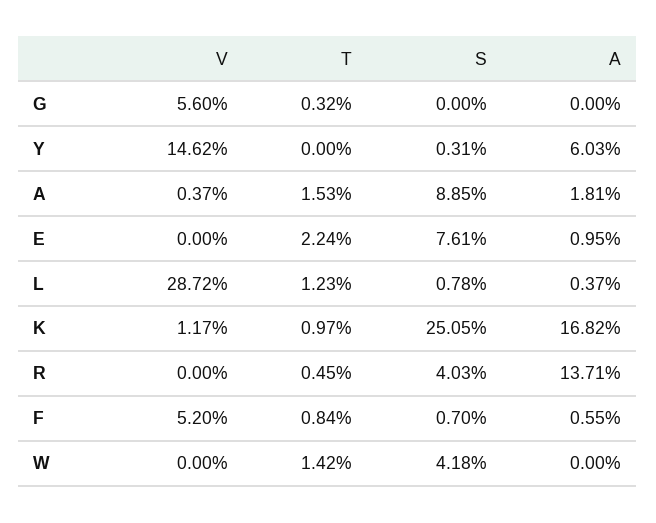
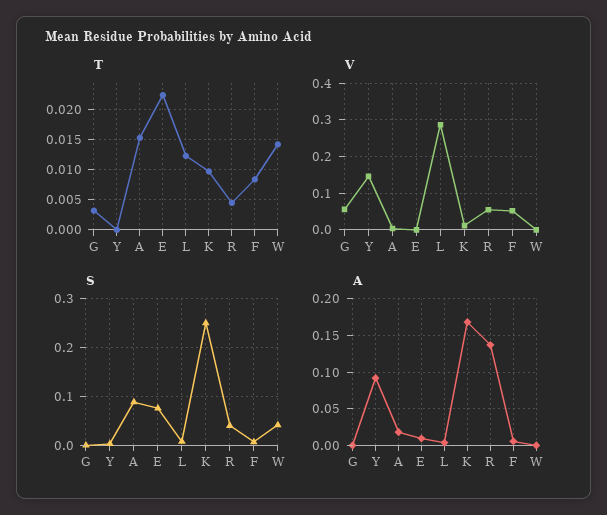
  {
    "V": {
      "G": 0.056,
      "Y": 0.1462,
      "A": 0.0037,
      "E": 0,
      "L": 0.2872,
      "K": 0.0117,
-     "R": 0,
+     "R": 0.06,
      "F": 0.052,
      "W": 0
    },
    "T": {
      "G": 0.0032,
      "Y": 0,
      "A": 0.0153,
      "E": 0.0224,
      "L": 0.0123,
      "K": 0.0097,
      "R": 0.0045,
      "F": 0.0084,
      "W": 0.0142
    },
    "S": {
      "G": 0,
      "Y": 0.0031,
      "A": 0.0885,
      "E": 0.0761,
      "L": 0.0078,
      "K": 0.2505,
      "R": 0.0403,
      "F": 0.007,
      "W": 0.0418
    },
    "A": {
      "G": 0,
-     "Y": 0.0603,
+     "Y": 0.09,
      "A": 0.0181,
      "E": 0.0095,
      "L": 0.0037,
      "K": 0.1682,
      "R": 0.1371,
      "F": 0.0055,
      "W": 0
    }
  }

